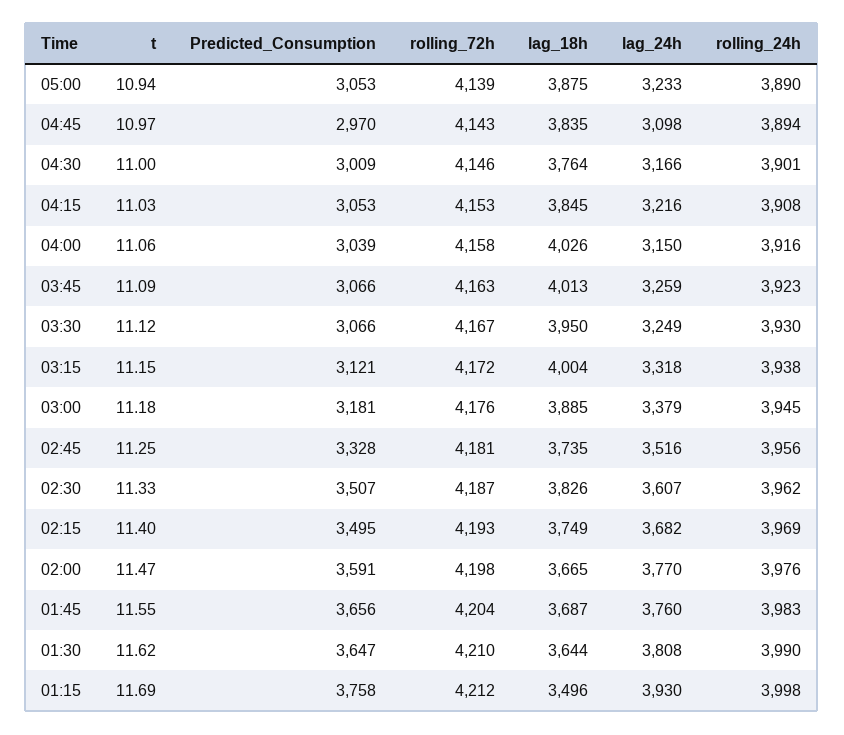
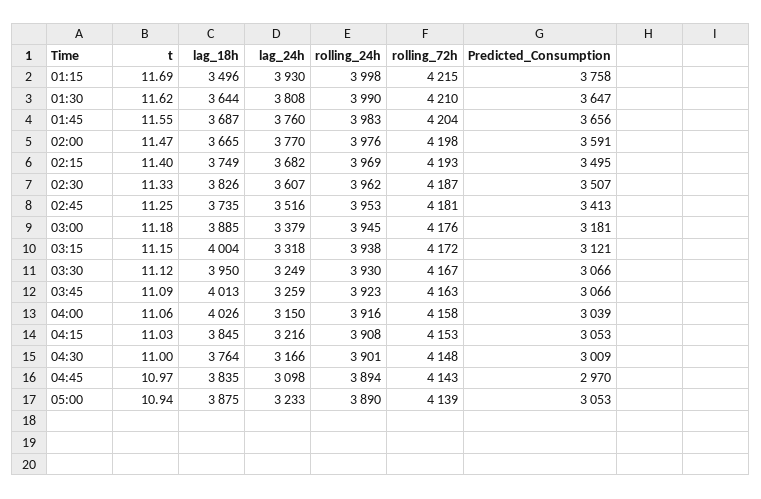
  {
    "t": {
      "05:00": 10.94,
      "04:45": 10.97,
      "04:30": 11,
      "04:15": 11.03,
      "04:00": 11.06,
      "03:45": 11.09,
      "03:30": 11.12,
      "03:15": 11.15,
      "03:00": 11.18,
      "02:45": 11.25,
      "02:30": 11.33,
      "02:15": 11.4,
      "02:00": 11.47,
      "01:45": 11.55,
      "01:30": 11.62,
      "01:15": 11.69
    },
    "Predicted_Consumption": {
      "05:00": 3053,
      "04:45": 2970,
      "04:30": 3009,
      "04:15": 3053,
      "04:00": 3039,
      "03:45": 3066,
      "03:30": 3066,
      "03:15": 3121,
      "03:00": 3181,
-     "02:45": 3328,
+     "02:45": 3413,
      "02:30": 3507,
      "02:15": 3495,
      "02:00": 3591,
      "01:45": 3656,
      "01:30": 3647,
      "01:15": 3758
    },
    "rolling_72h": {
      "05:00": 4139,
      "04:45": 4143,
-     "04:30": 4146,
+     "04:30": 4148,
      "04:15": 4153,
      "04:00": 4158,
      "03:45": 4163,
      "03:30": 4167,
      "03:15": 4172,
      "03:00": 4176,
      "02:45": 4181,
      "02:30": 4187,
      "02:15": 4193,
      "02:00": 4198,
      "01:45": 4204,
      "01:30": 4210,
-     "01:15": 4212
+     "01:15": 4215
    },
    "lag_18h": {
      "05:00": 3875,
      "04:45": 3835,
      "04:30": 3764,
      "04:15": 3845,
      "04:00": 4026,
      "03:45": 4013,
      "03:30": 3950,
      "03:15": 4004,
      "03:00": 3885,
      "02:45": 3735,
      "02:30": 3826,
      "02:15": 3749,
      "02:00": 3665,
      "01:45": 3687,
      "01:30": 3644,
      "01:15": 3496
    },
    "lag_24h": {
      "05:00": 3233,
      "04:45": 3098,
      "04:30": 3166,
      "04:15": 3216,
      "04:00": 3150,
      "03:45": 3259,
      "03:30": 3249,
      "03:15": 3318,
      "03:00": 3379,
      "02:45": 3516,
      "02:30": 3607,
      "02:15": 3682,
      "02:00": 3770,
      "01:45": 3760,
      "01:30": 3808,
      "01:15": 3930
    },
    "rolling_24h": {
      "05:00": 3890,
      "04:45": 3894,
      "04:30": 3901,
      "04:15": 3908,
      "04:00": 3916,
      "03:45": 3923,
      "03:30": 3930,
      "03:15": 3938,
      "03:00": 3945,
-     "02:45": 3956,
+     "02:45": 3953,
      "02:30": 3962,
      "02:15": 3969,
      "02:00": 3976,
      "01:45": 3983,
      "01:30": 3990,
      "01:15": 3998
    }
  }

